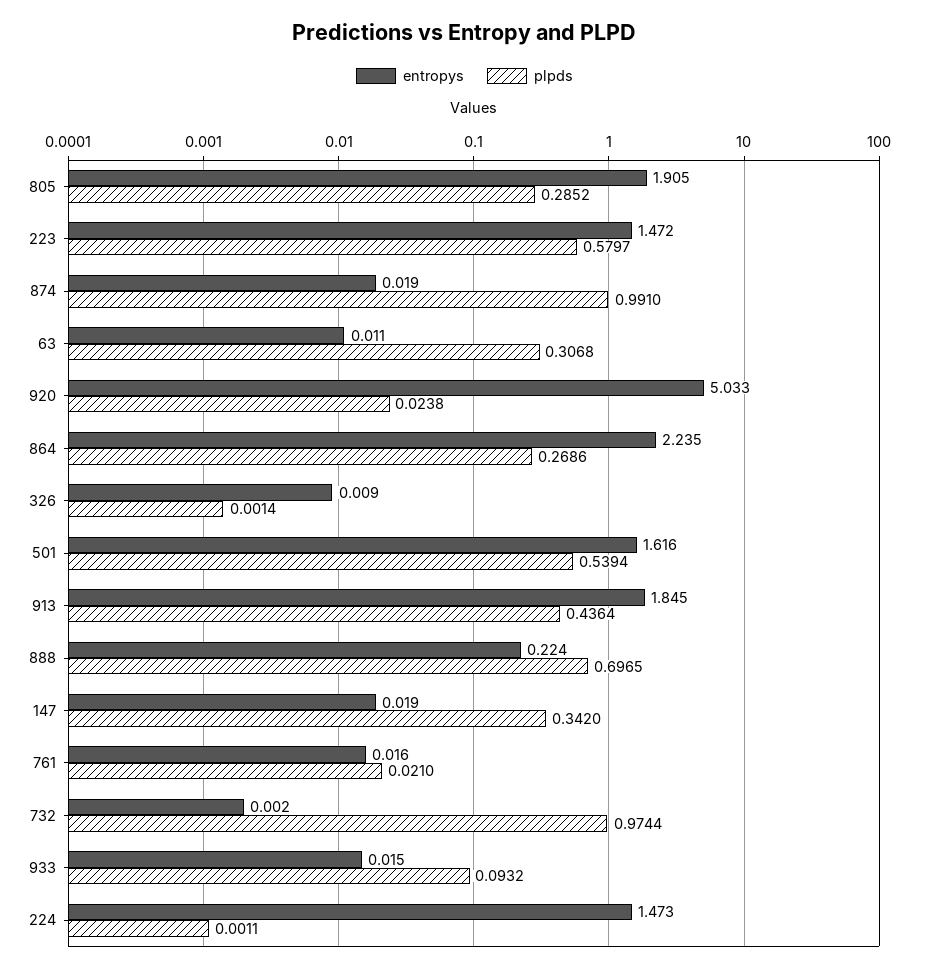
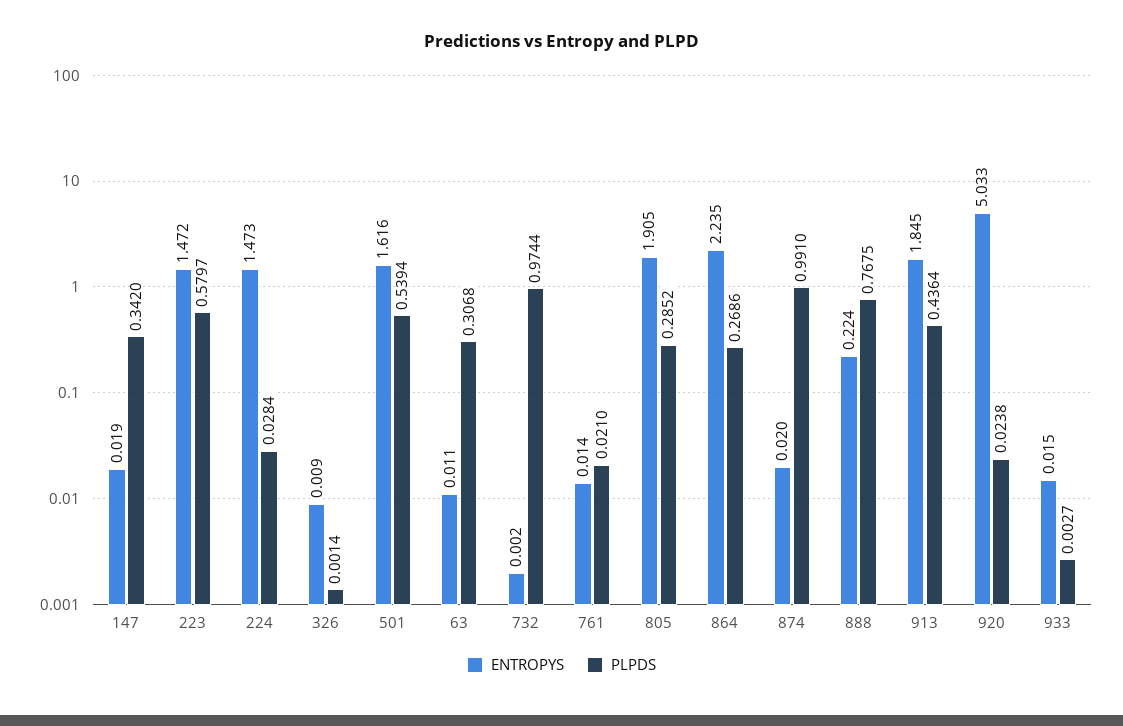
  {
    "entropys": {
      "805": 1.905,
      "223": 1.472,
-     "874": 0.019,
+     "874": 0.02,
      "63": 0.011,
      "920": 5.033,
      "864": 2.235,
      "326": 0.009,
      "501": 1.616,
      "913": 1.845,
      "888": 0.224,
      "147": 0.019,
-     "761": 0.016,
+     "761": 0.014,
      "732": 0.002,
      "933": 0.015,
      "224": 1.473
    },
    "plpds": {
      "805": 0.2852,
      "223": 0.5797,
      "874": 0.991,
      "63": 0.3068,
      "920": 0.0238,
      "864": 0.2686,
      "326": 0.0014,
      "501": 0.5394,
      "913": 0.4364,
-     "888": 0.6965,
+     "888": 0.7675,
      "147": 0.342,
      "761": 0.021,
      "732": 0.9744,
-     "933": 0.0932,
+     "933": 0.0027,
-     "224": 0.0011
+     "224": 0.0284
    }
  }

